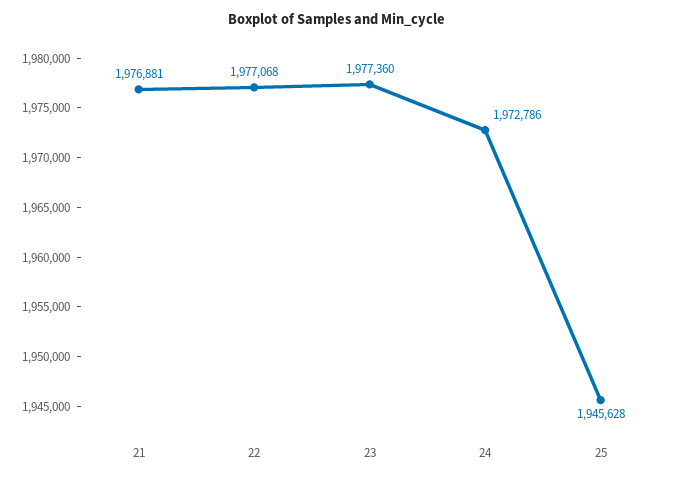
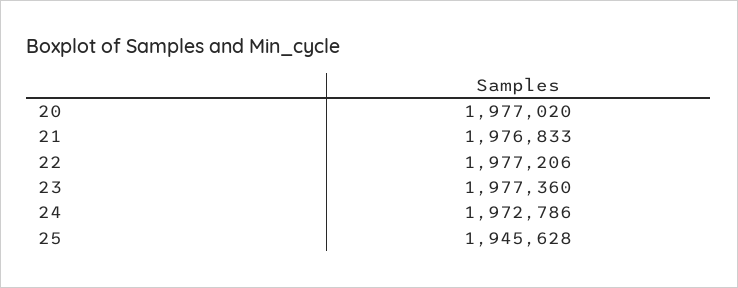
  {
-   "21": 1976881,
+   "21": 1976833,
-   "22": 1977068,
+   "22": 1977206,
    "23": 1977360,
    "24": 1972786,
-   "25": 1945628
+   "25": 1945628,
+   "20": 1977020
  }

